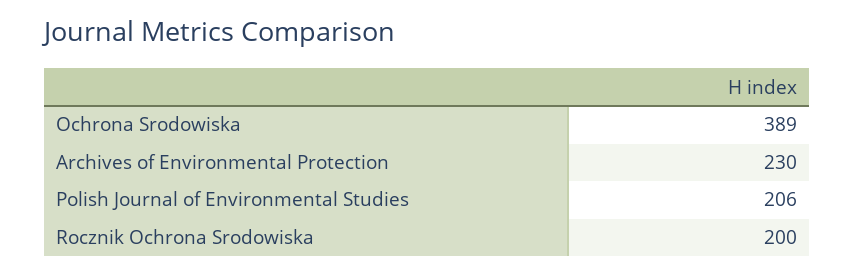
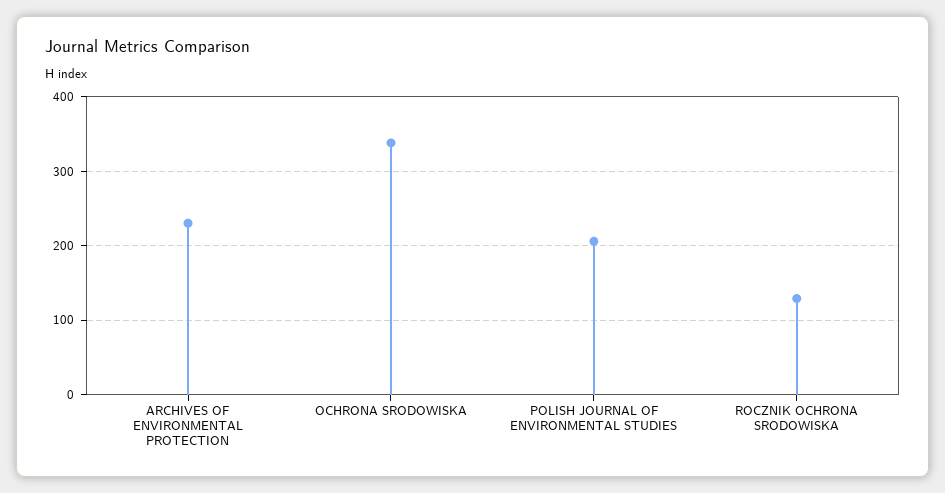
  {
-   "Ochrona Srodowiska": 389,
+   "Ochrona Srodowiska": 340,
    "Archives of Environmental Protection": 230,
    "Polish Journal of Environmental Studies": 206,
-   "Rocznik Ochrona Srodowiska": 200
+   "Rocznik Ochrona Srodowiska": 130
  }

